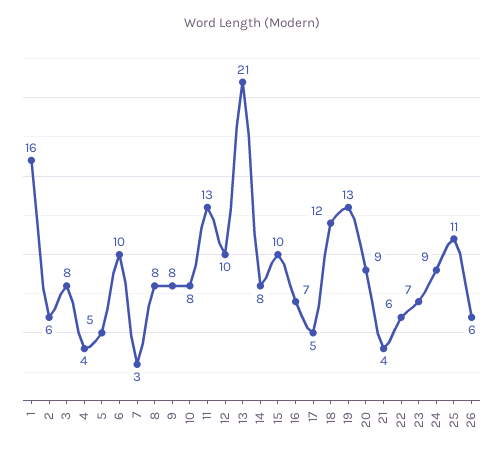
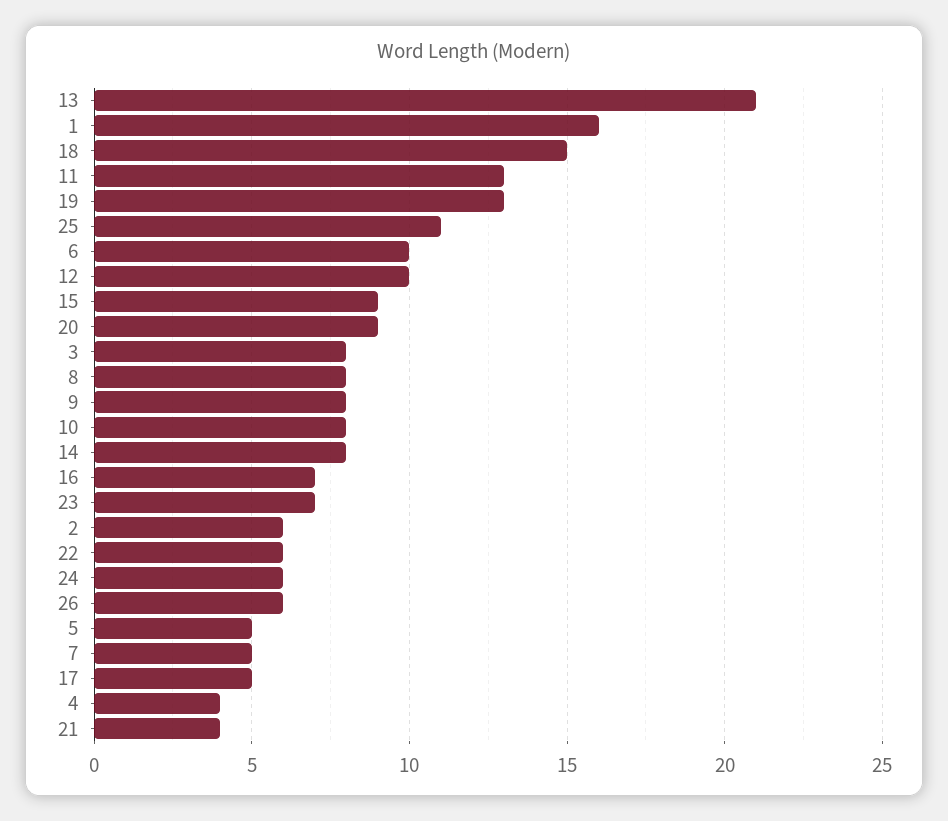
  {
    "1": 16,
    "2": 6,
    "3": 8,
    "4": 4,
    "5": 5,
    "6": 10,
-   "7": 3,
+   "7": 5,
    "8": 8,
    "9": 8,
    "10": 8,
    "11": 13,
    "12": 10,
    "13": 21,
    "14": 8,
-   "15": 10,
+   "15": 9,
    "16": 7,
    "17": 5,
-   "18": 12,
+   "18": 15,
    "19": 13,
    "20": 9,
    "21": 4,
    "22": 6,
    "23": 7,
-   "24": 9,
+   "24": 6,
    "25": 11,
    "26": 6
  }

